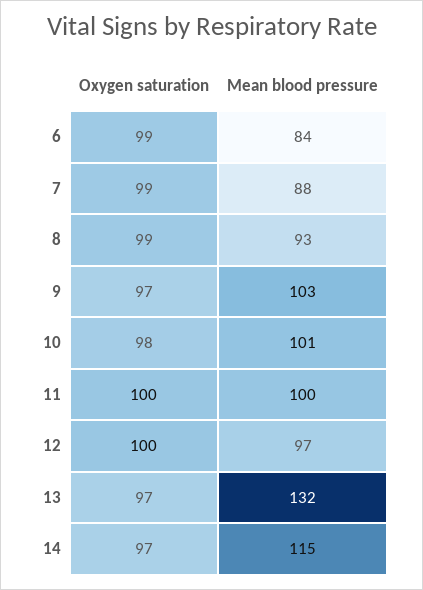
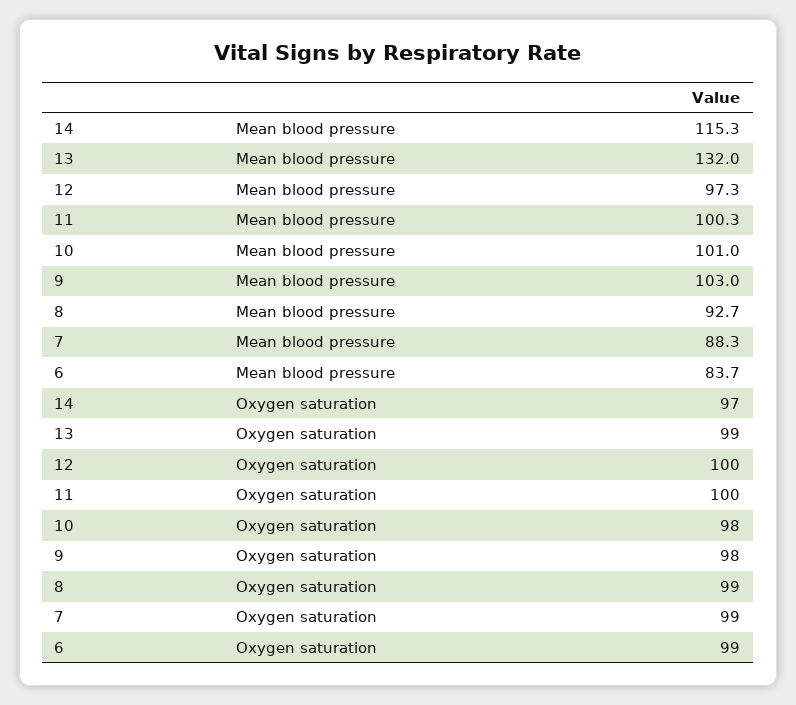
  {
    "Oxygen saturation": {
      "6": 99,
      "7": 99,
      "8": 99,
-     "9": 97,
+     "9": 98,
      "10": 98,
      "11": 100,
      "12": 100,
-     "13": 97,
+     "13": 99,
      "14": 97
    },
    "Mean blood pressure": {
      "6": 83.7,
      "7": 88.3,
      "8": 92.7,
      "9": 103,
      "10": 101,
      "11": 100.3,
      "12": 97.3,
      "13": 132,
      "14": 115.3
    }
  }

